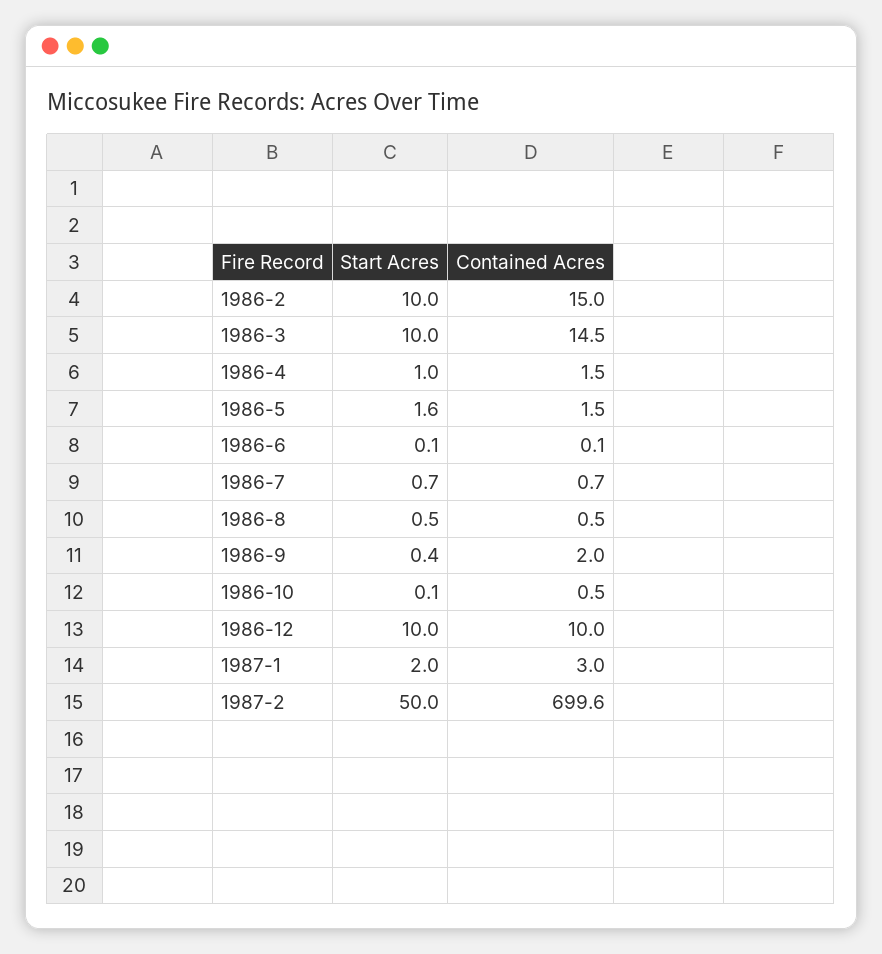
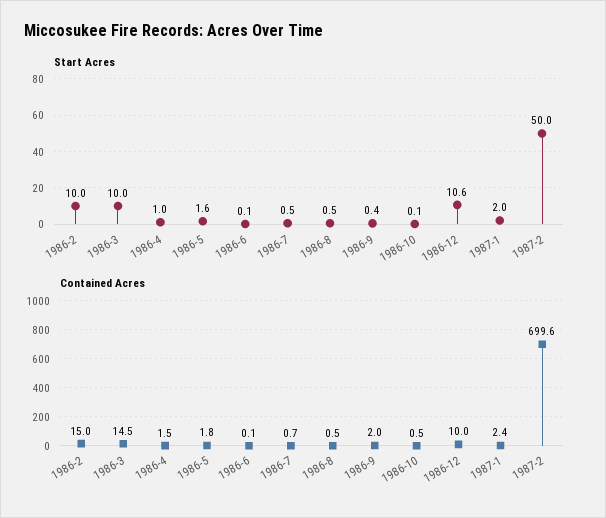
  {
    "Start Acres": {
      "1986-2": 10,
      "1986-3": 10,
      "1986-4": 1,
      "1986-5": 1.6,
      "1986-6": 0.1,
-     "1986-7": 0.7,
+     "1986-7": 0.5,
      "1986-8": 0.5,
      "1986-9": 0.4,
      "1986-10": 0.1,
-     "1986-12": 10,
+     "1986-12": 10.6,
      "1987-1": 2,
      "1987-2": 50
    },
    "Contained Acres": {
      "1986-2": 15,
      "1986-3": 14.5,
      "1986-4": 1.5,
-     "1986-5": 1.5,
+     "1986-5": 1.8,
      "1986-6": 0.1,
      "1986-7": 0.7,
      "1986-8": 0.5,
      "1986-9": 2,
      "1986-10": 0.5,
      "1986-12": 10,
-     "1987-1": 3,
+     "1987-1": 2.4,
      "1987-2": 699.6
    }
  }

